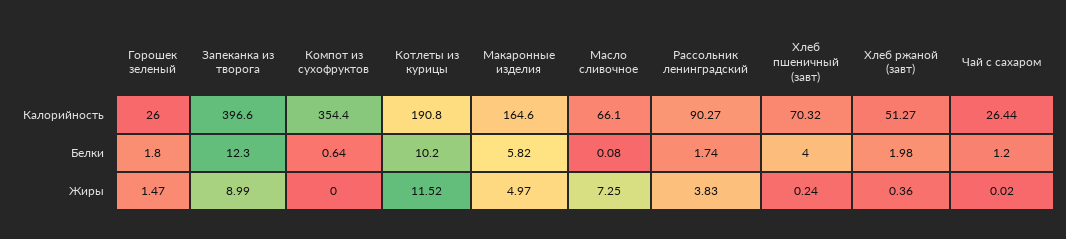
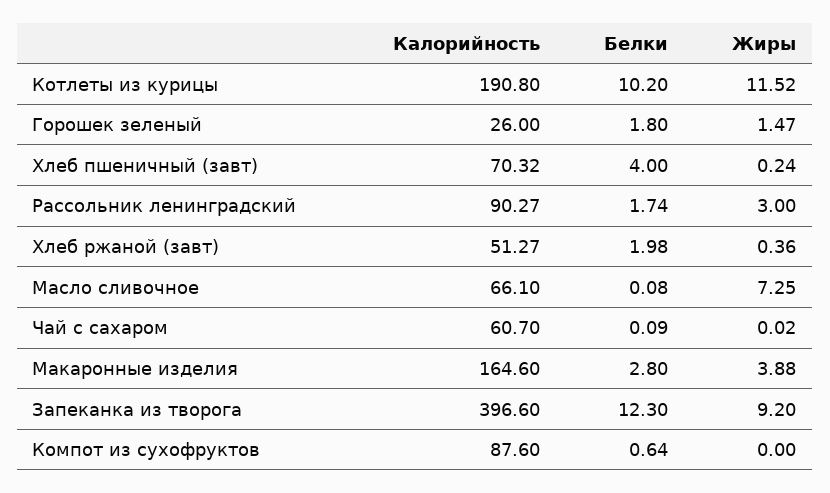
  {
    "Горошек зеленый": {
      "Калорийность": 26,
      "Белки": 1.8,
      "Жиры": 1.47
    },
    "Запеканка из творога": {
      "Калорийность": 396.6,
      "Белки": 12.3,
-     "Жиры": 8.99
+     "Жиры": 9.2
    },
    "Компот из сухофруктов": {
-     "Калорийность": 354.4,
+     "Калорийность": 87.6,
      "Белки": 0.64,
      "Жиры": 0
    },
    "Котлеты из курицы": {
      "Калорийность": 190.8,
      "Белки": 10.2,
      "Жиры": 11.52
    },
    "Макаронные изделия": {
      "Калорийность": 164.6,
-     "Белки": 5.82,
+     "Белки": 2.8,
-     "Жиры": 4.97
+     "Жиры": 3.88
    },
    "Масло сливочное": {
      "Калорийность": 66.1,
      "Белки": 0.08,
      "Жиры": 7.25
    },
    "Рассольник ленинградский": {
      "Калорийность": 90.27,
      "Белки": 1.74,
-     "Жиры": 3.83
+     "Жиры": 3
    },
    "Хлеб пшеничный (завт)": {
      "Калорийность": 70.32,
      "Белки": 4,
      "Жиры": 0.24
    },
    "Хлеб ржаной (завт)": {
      "Калорийность": 51.27,
      "Белки": 1.98,
      "Жиры": 0.36
    },
    "Чай с сахаром": {
-     "Калорийность": 26.44,
+     "Калорийность": 60.7,
-     "Белки": 1.2,
+     "Белки": 0.09,
      "Жиры": 0.02
    }
  }

